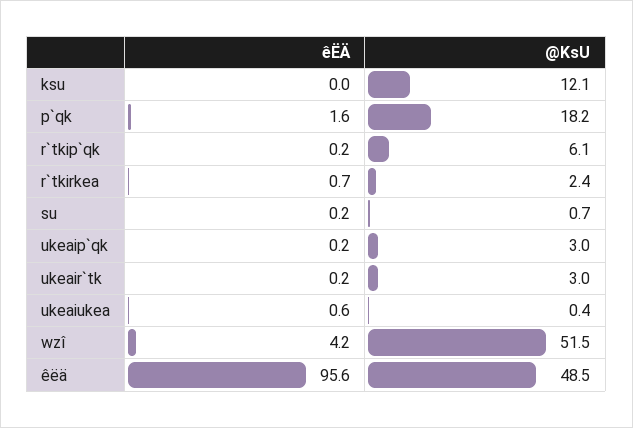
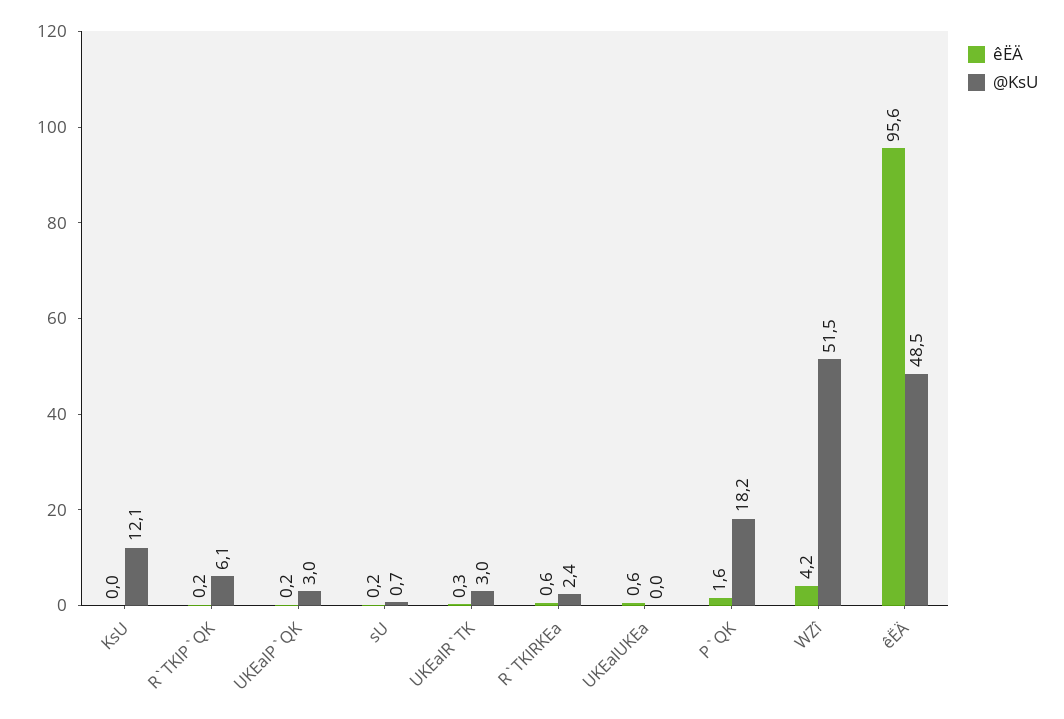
  {
    "êËÄ": {
      "ksu": 0,
      "p`qk": 1.6,
      "r`tkip`qk": 0.2,
-     "r`tkirkea": 0.7,
+     "r`tkirkea": 0.6,
      "su": 0.2,
      "ukeaip`qk": 0.2,
-     "ukeair`tk": 0.2,
+     "ukeair`tk": 0.3,
      "ukeaiukea": 0.6,
      "wzî": 4.2,
      "êëä": 95.6
    },
    "@KsU": {
      "ksu": 12.1,
      "p`qk": 18.2,
      "r`tkip`qk": 6.1,
      "r`tkirkea": 2.4,
      "su": 0.7,
      "ukeaip`qk": 3,
      "ukeair`tk": 3,
-     "ukeaiukea": 0.4,
+     "ukeaiukea": 0,
      "wzî": 51.5,
      "êëä": 48.5
    }
  }

